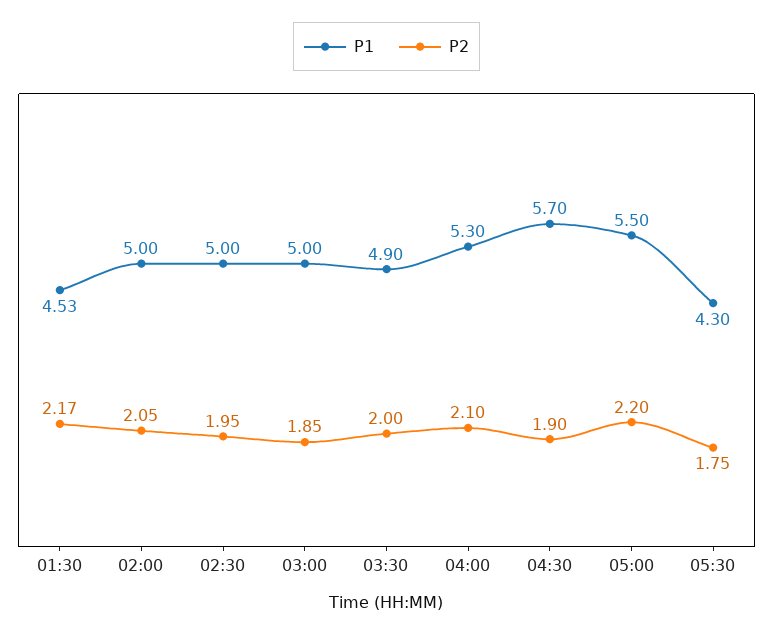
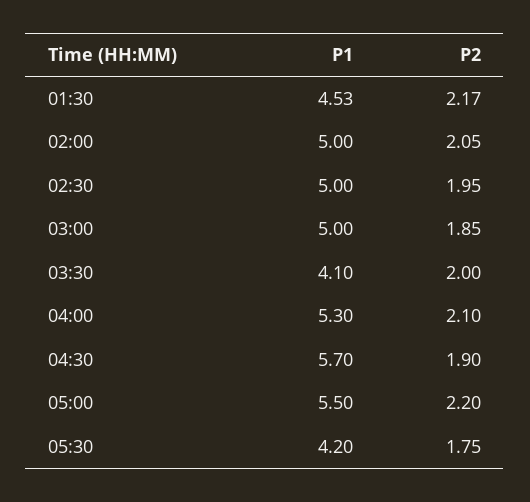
  {
    "P1": {
      "01:30": 4.53,
      "02:00": 5,
      "02:30": 5,
      "03:00": 5,
-     "03:30": 4.9,
+     "03:30": 4.1,
      "04:00": 5.3,
      "04:30": 5.7,
      "05:00": 5.5,
-     "05:30": 4.3
+     "05:30": 4.2
    },
    "P2": {
      "01:30": 2.17,
      "02:00": 2.05,
      "02:30": 1.95,
      "03:00": 1.85,
      "03:30": 2,
      "04:00": 2.1,
      "04:30": 1.9,
      "05:00": 2.2,
      "05:30": 1.75
    }
  }

